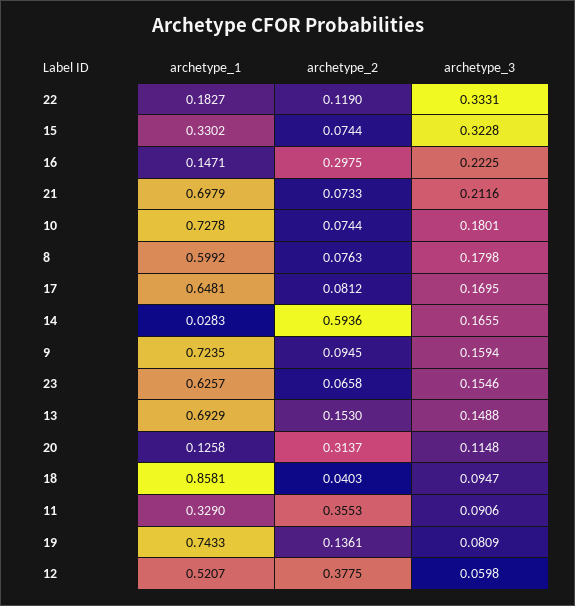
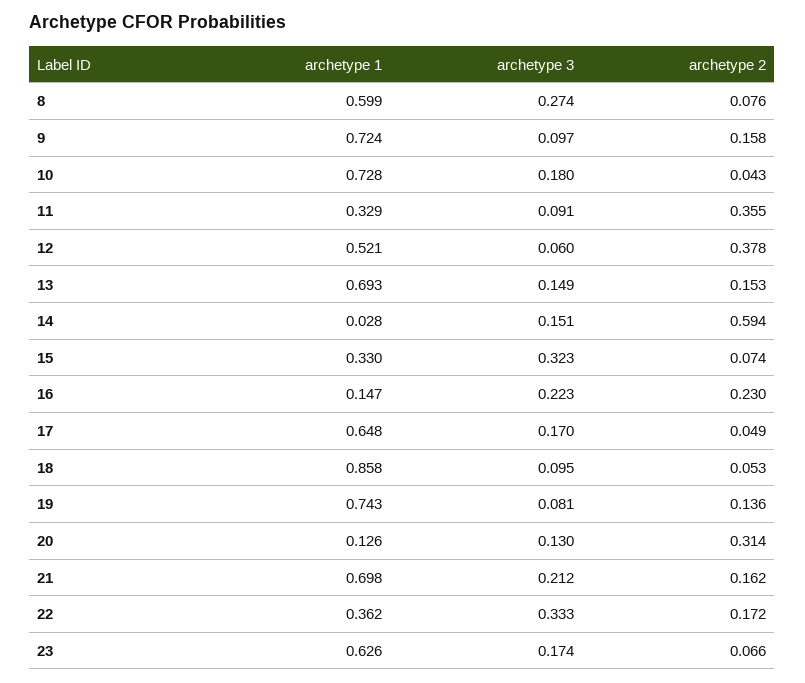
  {
    "archetype_1": {
-     "22": 0.1827,
+     "22": 0.362,
      "15": 0.3302,
      "16": 0.1471,
      "21": 0.6979,
      "10": 0.7278,
      "8": 0.5992,
      "17": 0.6481,
      "14": 0.0283,
      "9": 0.7235,
      "23": 0.6257,
      "13": 0.6929,
      "20": 0.1258,
      "18": 0.8581,
      "11": 0.329,
      "19": 0.7433,
      "12": 0.5207
    },
    "archetype_2": {
-     "22": 0.119,
+     "22": 0.172,
      "15": 0.0744,
-     "16": 0.2975,
+     "16": 0.23,
-     "21": 0.0733,
+     "21": 0.162,
-     "10": 0.0744,
+     "10": 0.043,
      "8": 0.0763,
-     "17": 0.0812,
+     "17": 0.049,
      "14": 0.5936,
-     "9": 0.0945,
+     "9": 0.158,
      "23": 0.0658,
      "13": 0.153,
      "20": 0.3137,
-     "18": 0.0403,
+     "18": 0.053,
      "11": 0.3553,
      "19": 0.1361,
      "12": 0.3775
    },
    "archetype_3": {
      "22": 0.3331,
      "15": 0.3228,
      "16": 0.2225,
      "21": 0.2116,
      "10": 0.1801,
-     "8": 0.1798,
+     "8": 0.274,
      "17": 0.1695,
-     "14": 0.1655,
+     "14": 0.151,
-     "9": 0.1594,
+     "9": 0.097,
-     "23": 0.1546,
+     "23": 0.174,
      "13": 0.1488,
-     "20": 0.1148,
+     "20": 0.13,
      "18": 0.0947,
      "11": 0.0906,
      "19": 0.0809,
      "12": 0.0598
    }
  }

